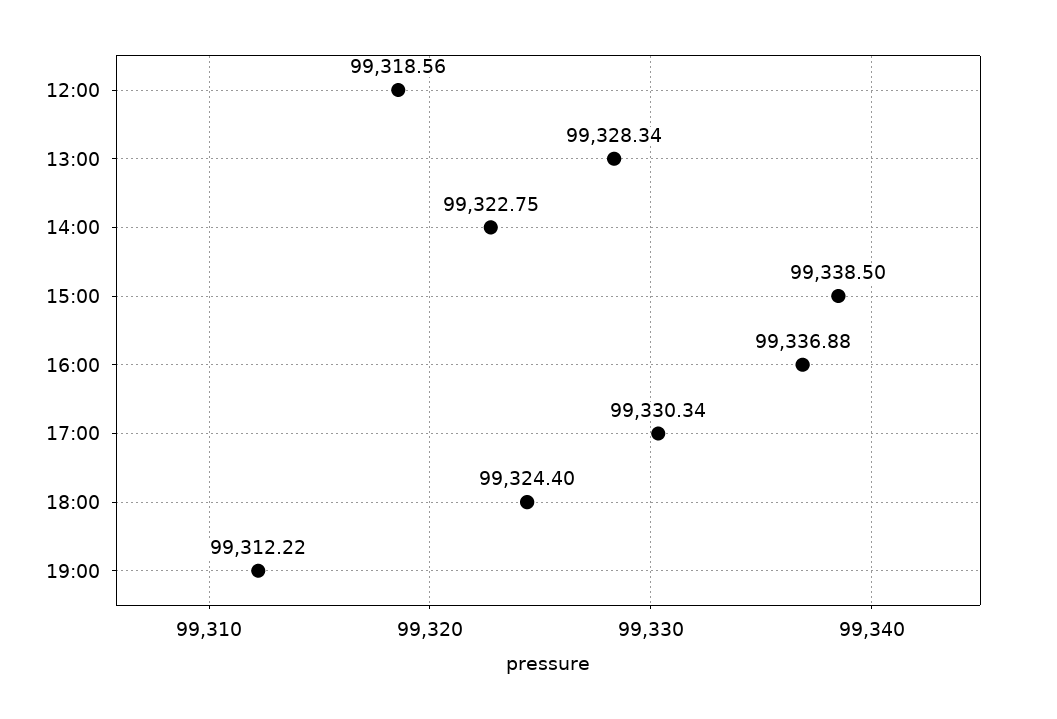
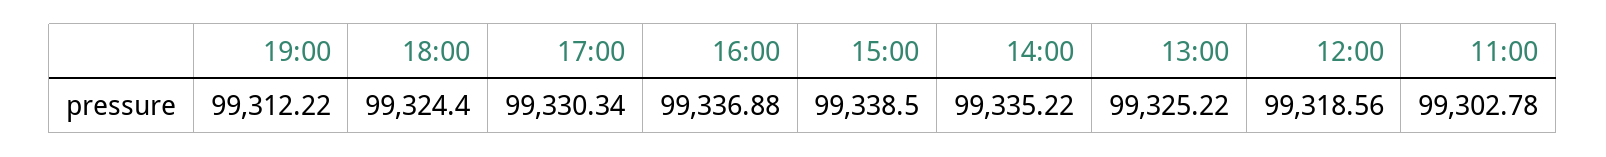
  {
    "12:00": 99318.56,
-   "13:00": 99328.34,
+   "13:00": 99325.22,
-   "14:00": 99322.75,
+   "14:00": 99335.22,
    "15:00": 99338.5,
    "16:00": 99336.88,
    "17:00": 99330.34,
    "18:00": 99324.4,
-   "19:00": 99312.22
+   "19:00": 99312.22,
+   "11:00": 99302.78
  }

